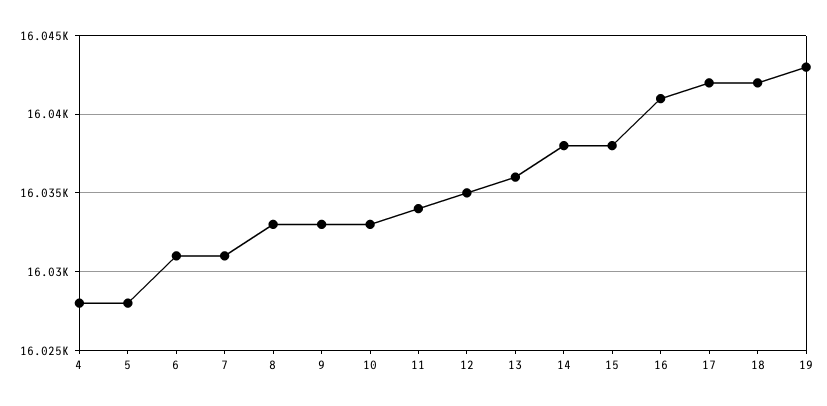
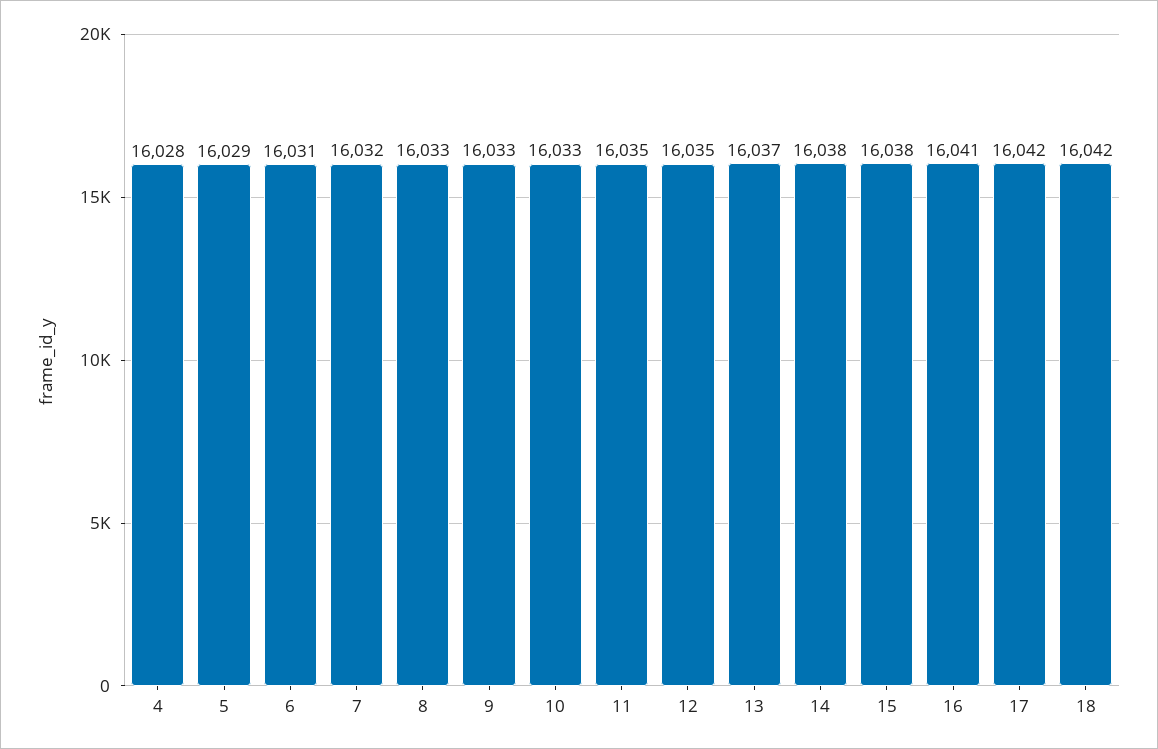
  {
    "4": 16028,
-   "5": 16028,
+   "5": 16029,
    "6": 16031,
-   "7": 16031,
+   "7": 16032,
    "8": 16033,
    "9": 16033,
    "10": 16033,
-   "11": 16034,
+   "11": 16035,
    "12": 16035,
-   "13": 16036,
+   "13": 16037,
    "14": 16038,
    "15": 16038,
    "16": 16041,
    "17": 16042,
-   "18": 16042,
+   "18": 16042
-   "19": 16043
  }

